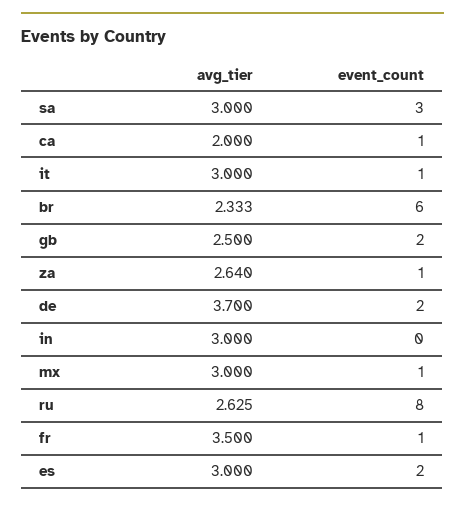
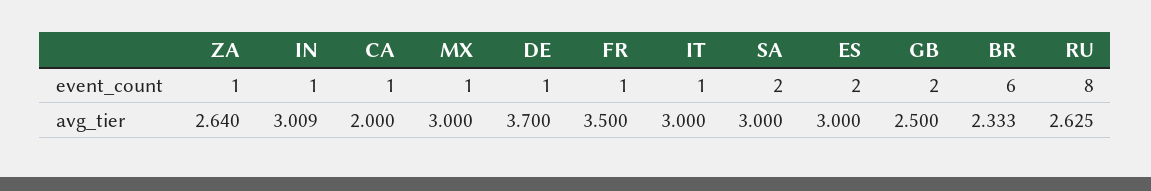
  {
    "avg_tier": {
      "sa": 3,
      "ca": 2,
      "it": 3,
      "br": 2.333,
      "gb": 2.5,
      "za": 2.64,
      "de": 3.7,
-     "in": 3,
+     "in": 3.009,
      "mx": 3,
      "ru": 2.625,
      "fr": 3.5,
      "es": 3
    },
    "event_count": {
-     "sa": 3,
+     "sa": 2,
      "ca": 1,
      "it": 1,
      "br": 6,
      "gb": 2,
      "za": 1,
-     "de": 2,
+     "de": 1,
-     "in": 0,
+     "in": 1,
      "mx": 1,
      "ru": 8,
      "fr": 1,
      "es": 2
    }
  }

